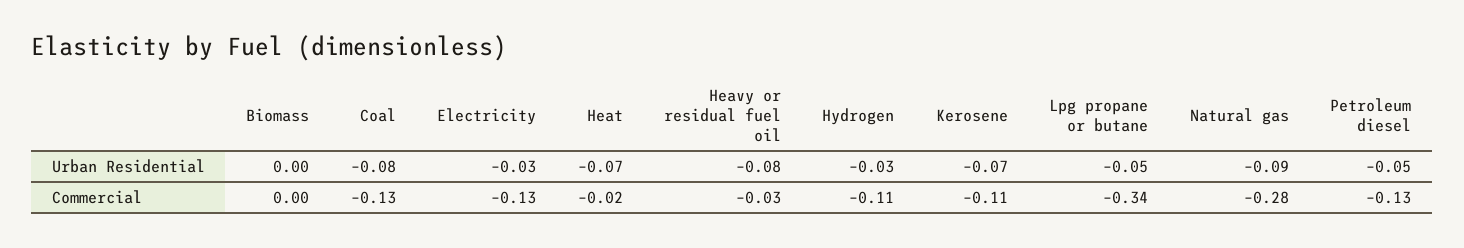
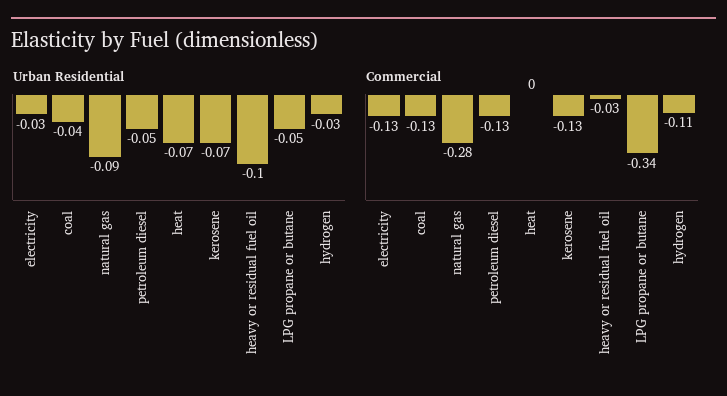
  {
    "Urban Residential": {
-     "Biomass": 0,
-     "Coal": -0.08,
+     "Coal": -0.04,
      "Electricity": -0.03,
      "Heat": -0.07,
-     "Heavy or residual fuel oil": -0.08,
+     "Heavy or residual fuel oil": -0.1,
      "Hydrogen": -0.03,
      "Kerosene": -0.07,
      "Lpg propane or butane": -0.05,
      "Natural gas": -0.09,
      "Petroleum diesel": -0.05
    },
    "Commercial": {
-     "Biomass": 0,
      "Coal": -0.13,
      "Electricity": -0.13,
-     "Heat": -0.02,
+     "Heat": 0,
      "Heavy or residual fuel oil": -0.03,
      "Hydrogen": -0.11,
-     "Kerosene": -0.11,
+     "Kerosene": -0.13,
      "Lpg propane or butane": -0.34,
      "Natural gas": -0.28,
      "Petroleum diesel": -0.13
    }
  }

